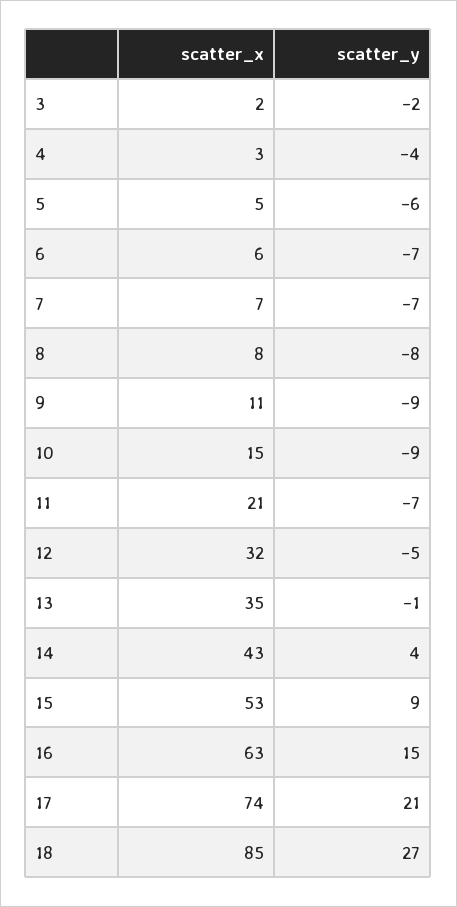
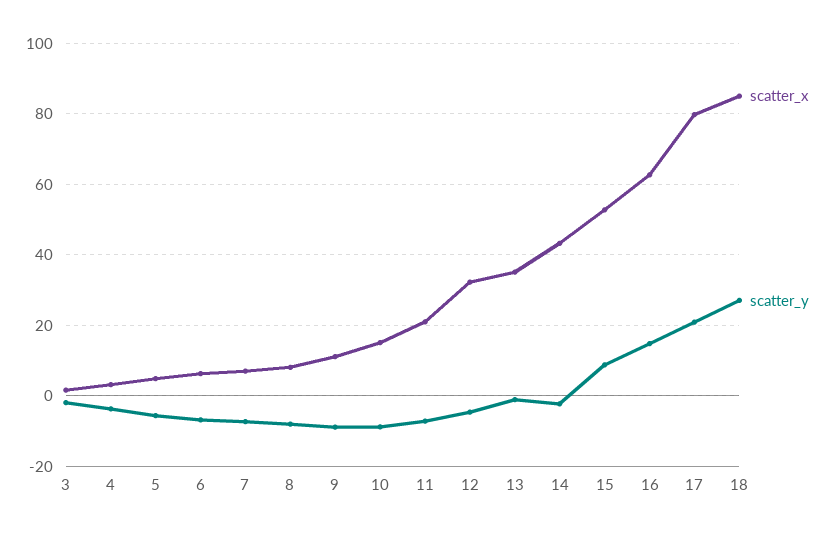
  {
    "scatter_x": {
      "3": 2,
      "4": 3,
      "5": 5,
      "6": 6,
      "7": 7,
      "8": 8,
      "9": 11,
      "10": 15,
      "11": 21,
      "12": 32,
      "13": 35,
      "14": 43,
      "15": 53,
      "16": 63,
-     "17": 74,
+     "17": 80,
      "18": 85
    },
    "scatter_y": {
      "3": -2,
      "4": -4,
      "5": -6,
      "6": -7,
      "7": -7,
      "8": -8,
      "9": -9,
      "10": -9,
      "11": -7,
      "12": -5,
      "13": -1,
-     "14": 4,
+     "14": -2,
      "15": 9,
      "16": 15,
      "17": 21,
      "18": 27
    }
  }

